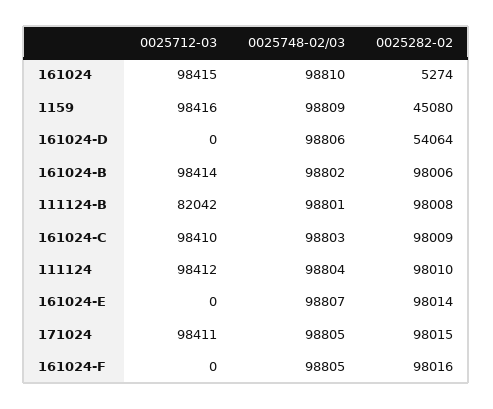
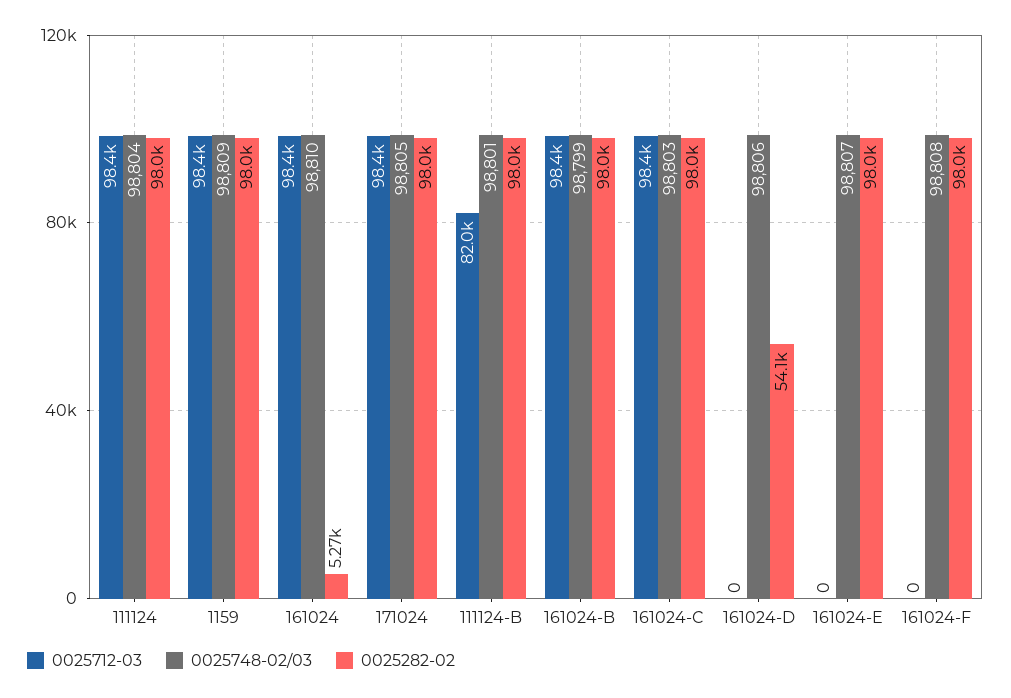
  {
    "0025712-03": {
      "161024": 98415,
      "1159": 98416,
      "161024-D": 0,
      "161024-B": 98414,
      "111124-B": 82042,
      "161024-C": 98410,
      "111124": 98412,
      "161024-E": 0,
      "171024": 98411,
      "161024-F": 0
    },
    "0025748-02/03": {
      "161024": 98810,
      "1159": 98809,
      "161024-D": 98806,
-     "161024-B": 98802,
+     "161024-B": 98799,
      "111124-B": 98801,
      "161024-C": 98803,
      "111124": 98804,
      "161024-E": 98807,
      "171024": 98805,
-     "161024-F": 98805
+     "161024-F": 98808
    },
    "0025282-02": {
      "161024": 5274,
-     "1159": 45080,
+     "1159": 98000,
      "161024-D": 54064,
      "161024-B": 98006,
      "111124-B": 98008,
      "161024-C": 98009,
      "111124": 98010,
      "161024-E": 98014,
      "171024": 98015,
      "161024-F": 98016
    }
  }

